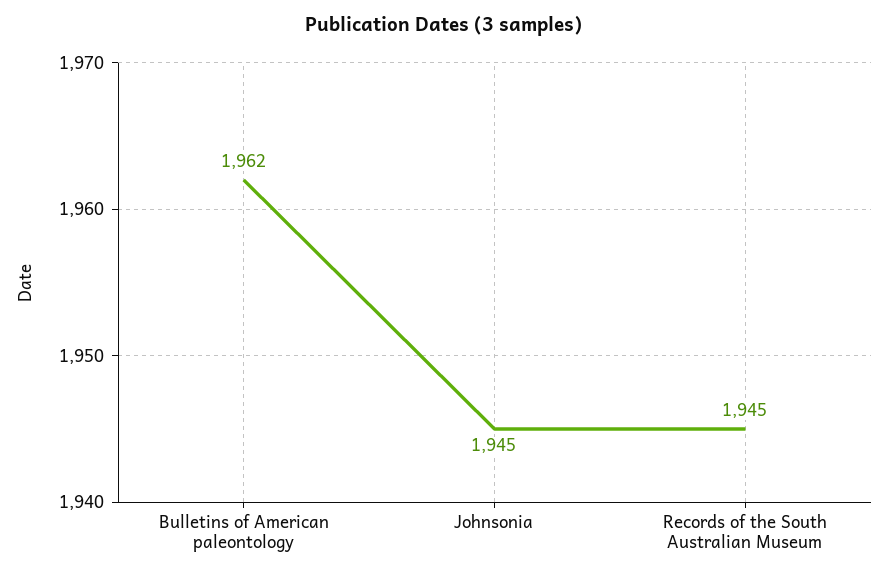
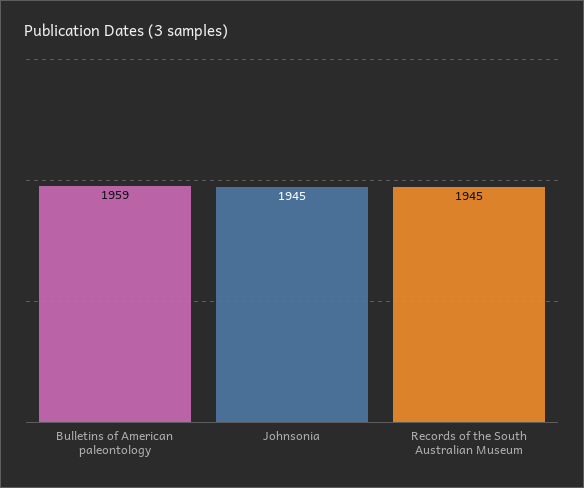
  {
-   "Bulletins of American paleontology": 1962,
+   "Bulletins of American paleontology": 1959,
    "Johnsonia": 1945,
    "Records of the South Australian Museum": 1945
  }

